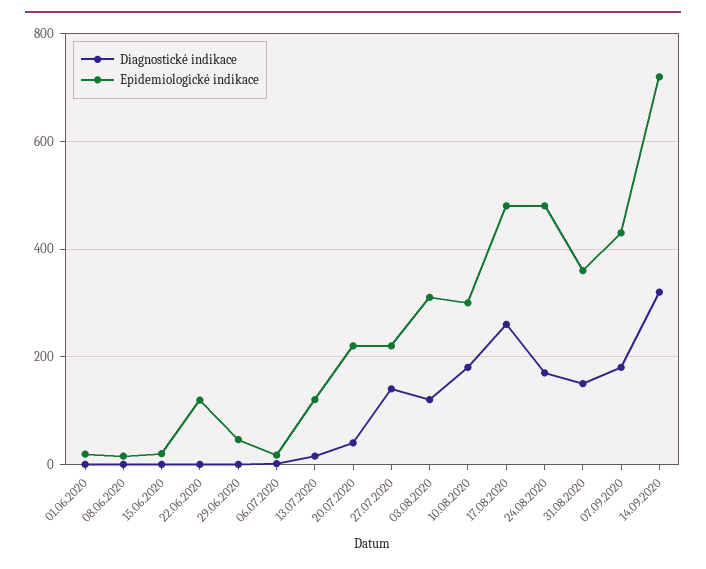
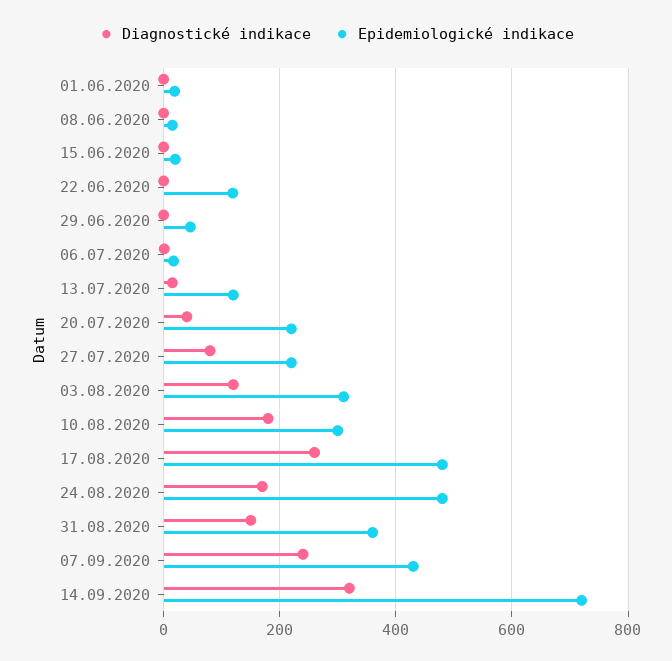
  {
    "Diagnostické indikace": {
      "01.06.2020": 0,
      "08.06.2020": 0,
      "15.06.2020": 0,
      "22.06.2020": 0,
      "29.06.2020": 0,
      "06.07.2020": 0,
      "13.07.2020": 20,
      "20.07.2020": 40,
-     "27.07.2020": 140,
+     "27.07.2020": 80,
      "03.08.2020": 120,
      "10.08.2020": 180,
      "17.08.2020": 260,
      "24.08.2020": 180,
      "31.08.2020": 160,
-     "07.09.2020": 180,
+     "07.09.2020": 240,
      "14.09.2020": 320
    },
    "Epidemiologické indikace": {
      "01.06.2020": 20,
      "08.06.2020": 20,
      "15.06.2020": 20,
      "22.06.2020": 120,
      "29.06.2020": 40,
      "06.07.2020": 20,
      "13.07.2020": 120,
      "20.07.2020": 220,
      "27.07.2020": 220,
      "03.08.2020": 320,
      "10.08.2020": 300,
      "17.08.2020": 480,
      "24.08.2020": 480,
      "31.08.2020": 360,
      "07.09.2020": 440,
      "14.09.2020": 720
    }
  }

